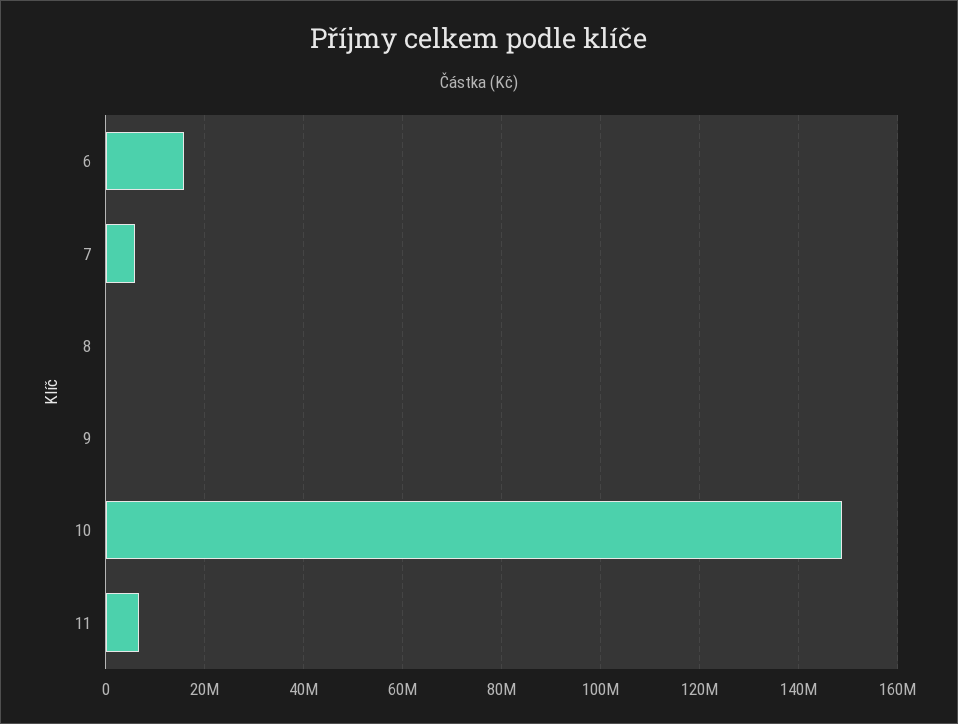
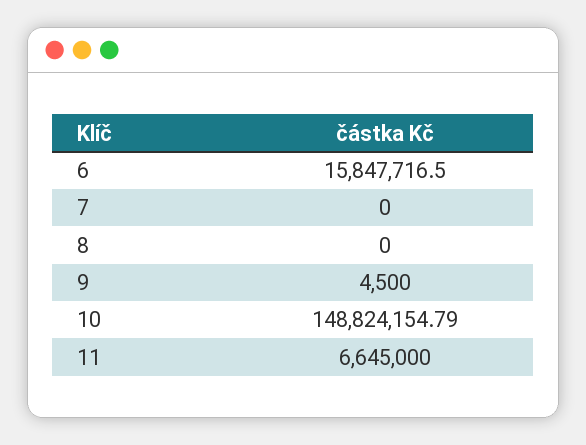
  {
    "6": 15847716.5,
-   "7": 6000000,
+   "7": 0,
    "8": 0,
    "9": 4500,
    "10": 148824154.79,
    "11": 6645000
  }

